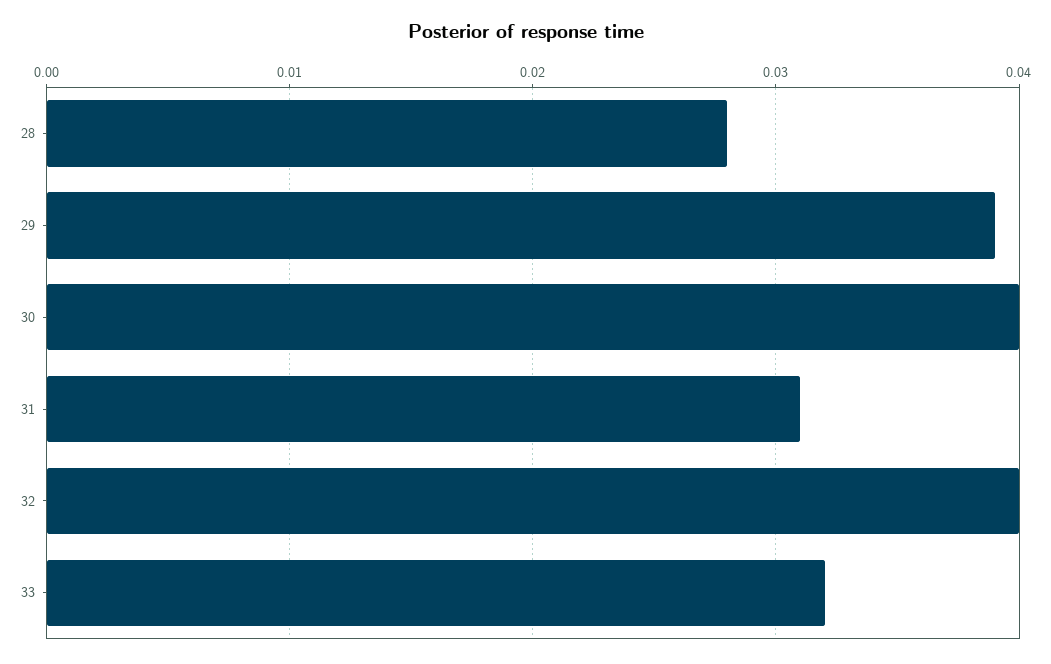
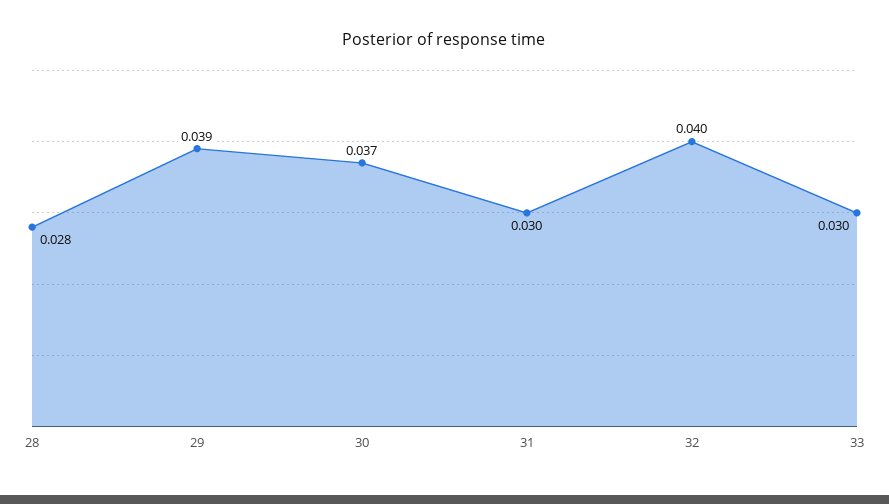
  {
    "28": 0.028,
    "29": 0.039,
-   "30": 0.04,
+   "30": 0.037,
-   "31": 0.031,
+   "31": 0.03,
    "32": 0.04,
-   "33": 0.032
+   "33": 0.03
  }

